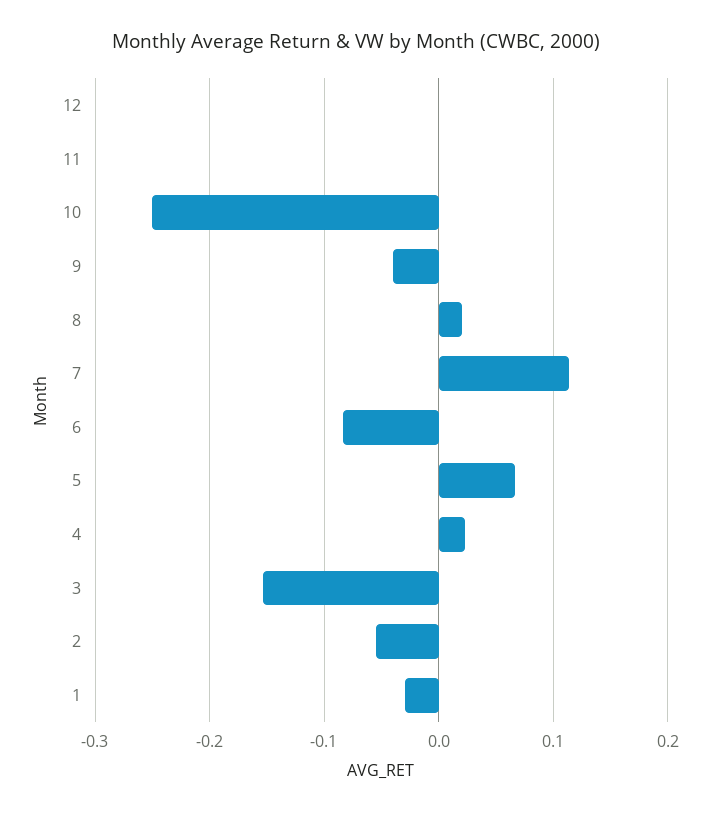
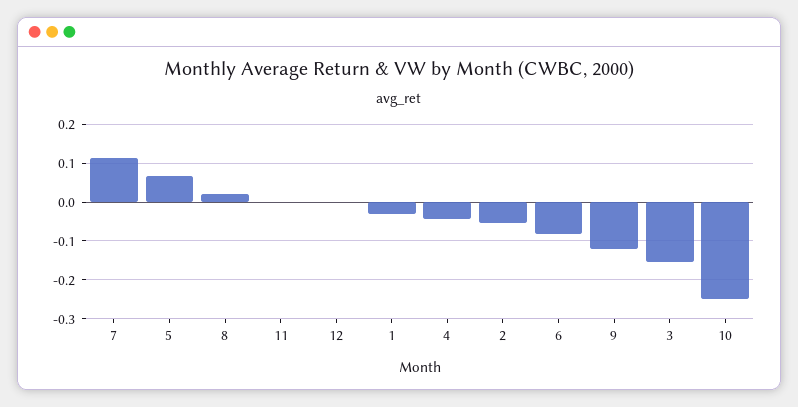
  {
    "12": 0,
    "11": 0,
    "10": -0.25,
-   "9": -0.04,
+   "9": -0.12,
    "8": 0.02,
    "7": 0.11,
    "6": -0.08,
    "5": 0.07,
-   "4": 0.02,
+   "4": -0.04,
    "3": -0.15,
    "2": -0.05,
    "1": -0.03
  }

